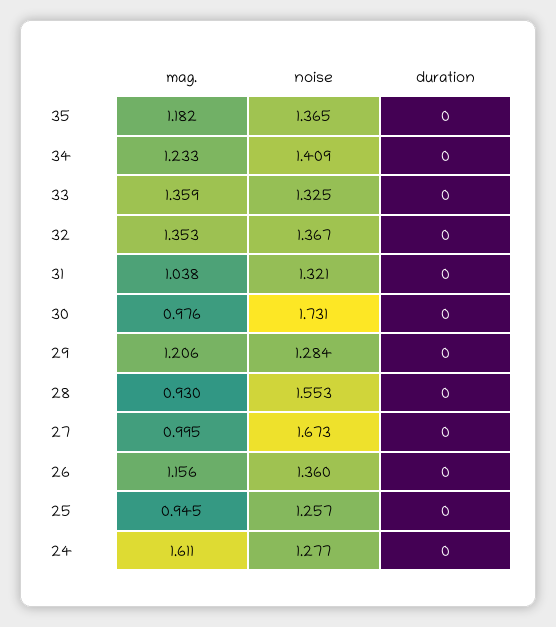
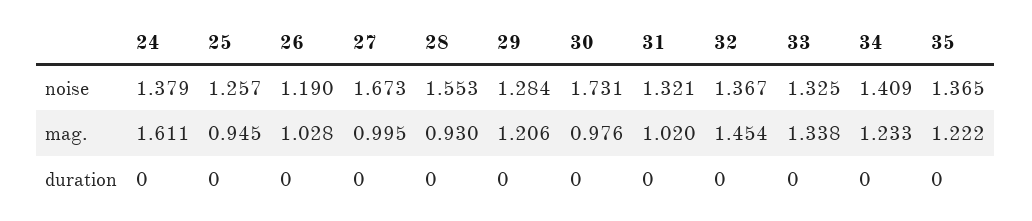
  {
    "mag.": {
-     "35": 1.182,
+     "35": 1.222,
      "34": 1.233,
-     "33": 1.359,
+     "33": 1.338,
-     "32": 1.353,
+     "32": 1.454,
-     "31": 1.038,
+     "31": 1.02,
      "30": 0.976,
      "29": 1.206,
      "28": 0.93,
      "27": 0.995,
-     "26": 1.156,
+     "26": 1.028,
      "25": 0.945,
      "24": 1.611
    },
    "noise": {
      "35": 1.365,
      "34": 1.409,
      "33": 1.325,
      "32": 1.367,
      "31": 1.321,
      "30": 1.731,
      "29": 1.284,
      "28": 1.553,
      "27": 1.673,
-     "26": 1.36,
+     "26": 1.19,
      "25": 1.257,
-     "24": 1.277
+     "24": 1.379
    },
    "duration": {
      "35": 0,
      "34": 0,
      "33": 0,
      "32": 0,
      "31": 0,
      "30": 0,
      "29": 0,
      "28": 0,
      "27": 0,
      "26": 0,
      "25": 0,
      "24": 0
    }
  }

